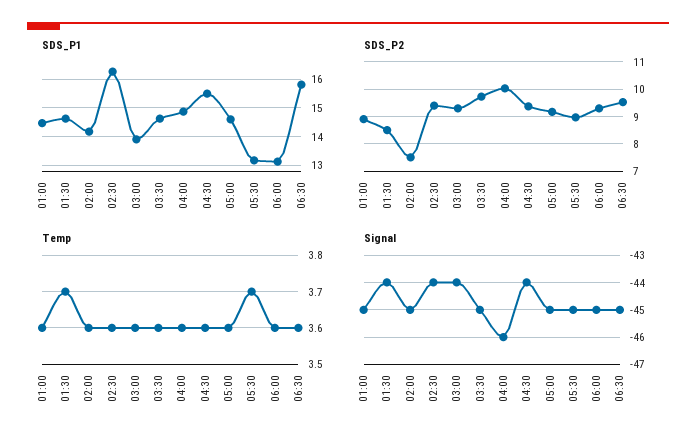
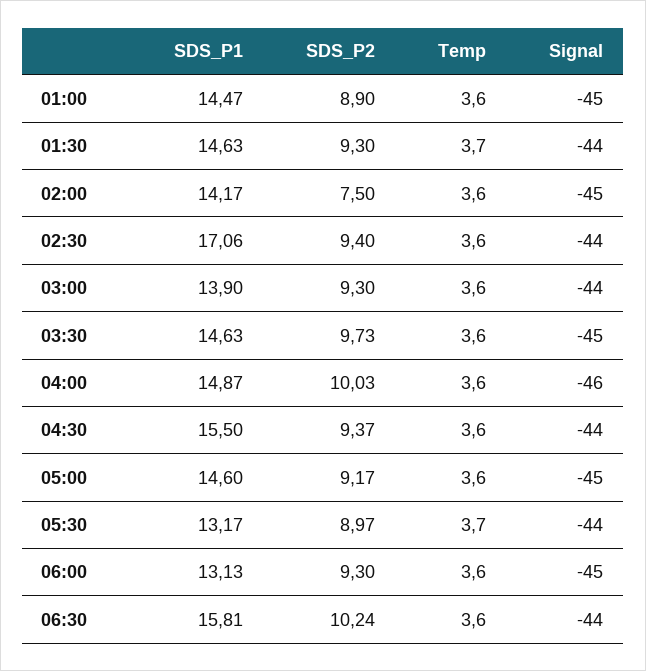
  {
    "SDS_P1": {
      "01:00": 14.47,
      "01:30": 14.63,
      "02:00": 14.17,
-     "02:30": 16.25,
+     "02:30": 17.06,
      "03:00": 13.9,
      "03:30": 14.63,
      "04:00": 14.87,
      "04:30": 15.5,
      "05:00": 14.6,
      "05:30": 13.17,
      "06:00": 13.13,
      "06:30": 15.81
    },
    "SDS_P2": {
      "01:00": 8.9,
-     "01:30": 8.5,
+     "01:30": 9.3,
      "02:00": 7.5,
      "02:30": 9.4,
      "03:00": 9.3,
      "03:30": 9.73,
      "04:00": 10.03,
      "04:30": 9.37,
      "05:00": 9.17,
      "05:30": 8.97,
      "06:00": 9.3,
-     "06:30": 9.5
+     "06:30": 10.24
    },
    "Temp": {
      "01:00": 3.6,
      "01:30": 3.7,
      "02:00": 3.6,
      "02:30": 3.6,
      "03:00": 3.6,
      "03:30": 3.6,
      "04:00": 3.6,
      "04:30": 3.6,
      "05:00": 3.6,
      "05:30": 3.7,
      "06:00": 3.6,
      "06:30": 3.6
    },
    "Signal": {
      "01:00": -45,
      "01:30": -44,
      "02:00": -45,
      "02:30": -44,
      "03:00": -44,
      "03:30": -45,
      "04:00": -46,
      "04:30": -44,
      "05:00": -45,
-     "05:30": -45,
+     "05:30": -44,
      "06:00": -45,
-     "06:30": -45
+     "06:30": -44
    }
  }

